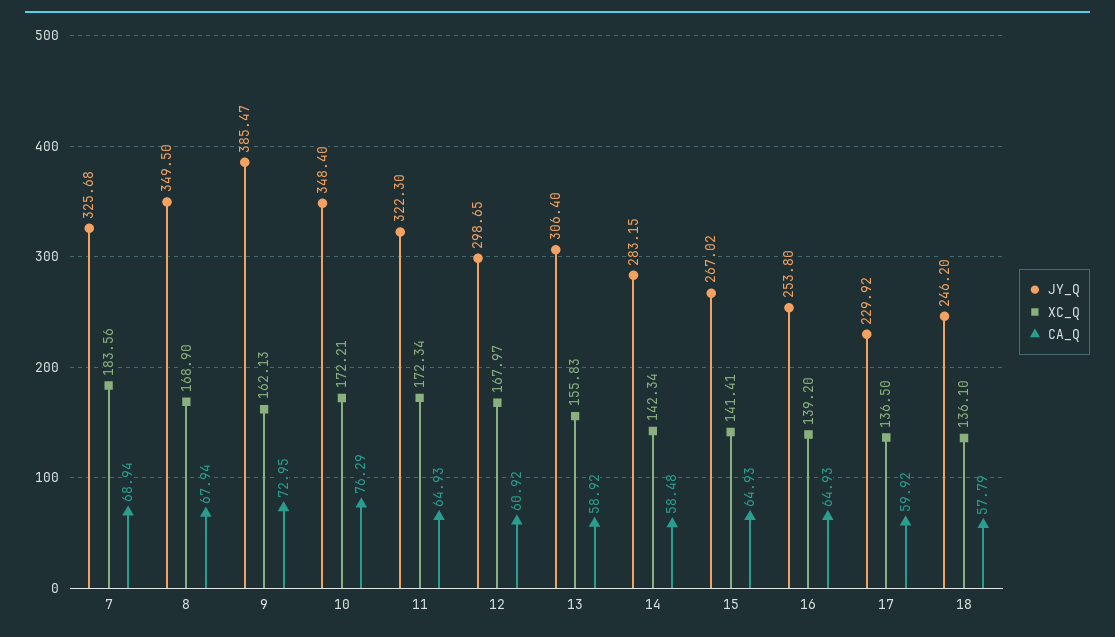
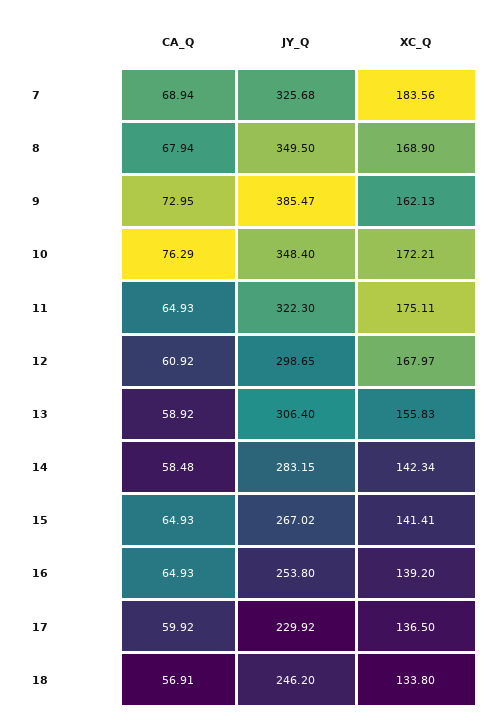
  {
    "JY_Q": {
      "7": 325.68,
      "8": 349.5,
      "9": 385.47,
      "10": 348.4,
      "11": 322.3,
      "12": 298.65,
      "13": 306.4,
      "14": 283.15,
      "15": 267.02,
      "16": 253.8,
      "17": 229.92,
      "18": 246.2
    },
    "XC_Q": {
      "7": 183.56,
      "8": 168.9,
      "9": 162.13,
      "10": 172.21,
-     "11": 172.34,
+     "11": 175.11,
      "12": 167.97,
      "13": 155.83,
      "14": 142.34,
      "15": 141.41,
      "16": 139.2,
      "17": 136.5,
-     "18": 136.1
+     "18": 133.8
    },
    "CA_Q": {
      "7": 68.94,
      "8": 67.94,
      "9": 72.95,
      "10": 76.29,
      "11": 64.93,
      "12": 60.92,
      "13": 58.92,
      "14": 58.48,
      "15": 64.93,
      "16": 64.93,
      "17": 59.92,
-     "18": 57.79
+     "18": 56.91
    }
  }

